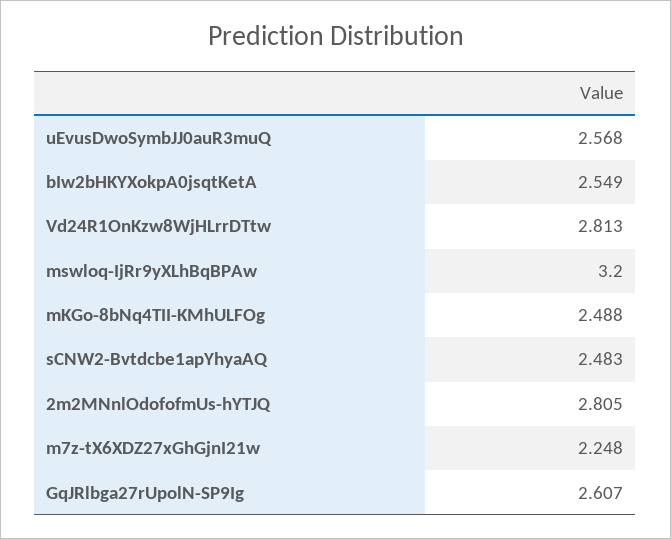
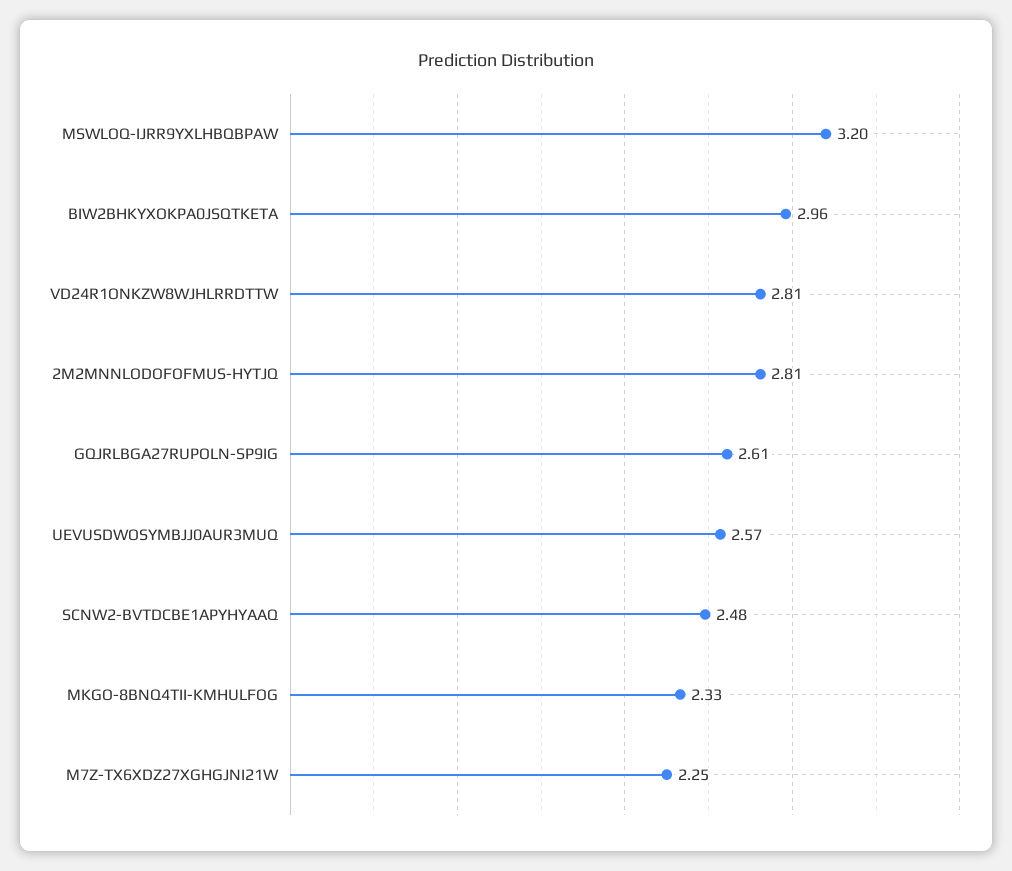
  {
    "uEvusDwoSymbJJ0auR3muQ": 2.568,
-   "bIw2bHKYXokpA0jsqtKetA": 2.549,
+   "bIw2bHKYXokpA0jsqtKetA": 2.96,
    "Vd24R1OnKzw8WjHLrrDTtw": 2.813,
    "mswloq-IjRr9yXLhBqBPAw": 3.2,
-   "mKGo-8bNq4TII-KMhULFOg": 2.488,
+   "mKGo-8bNq4TII-KMhULFOg": 2.33,
    "sCNW2-Bvtdcbe1apYhyaAQ": 2.483,
    "2m2MNnlOdofofmUs-hYTJQ": 2.805,
    "m7z-tX6XDZ27xGhGjnI21w": 2.248,
    "GqJRlbga27rUpolN-SP9Ig": 2.607
  }

